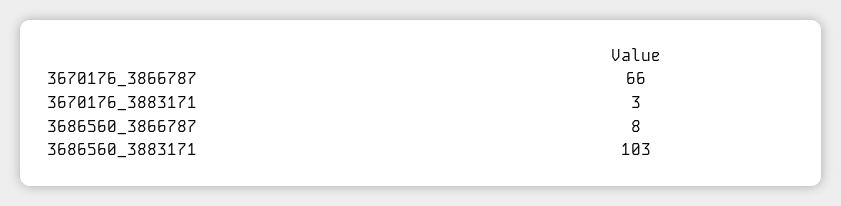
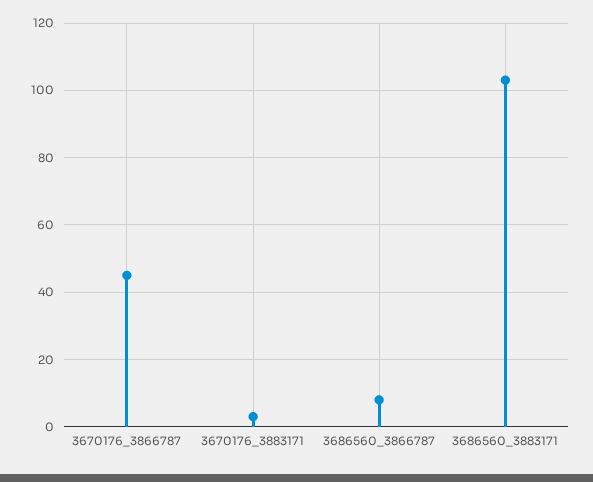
  {
-   "3670176_3866787": 66,
+   "3670176_3866787": 45,
    "3670176_3883171": 3,
    "3686560_3866787": 8,
    "3686560_3883171": 103
  }

